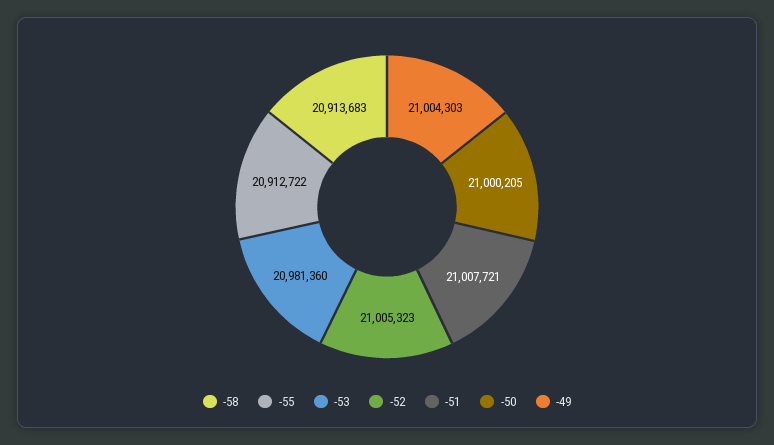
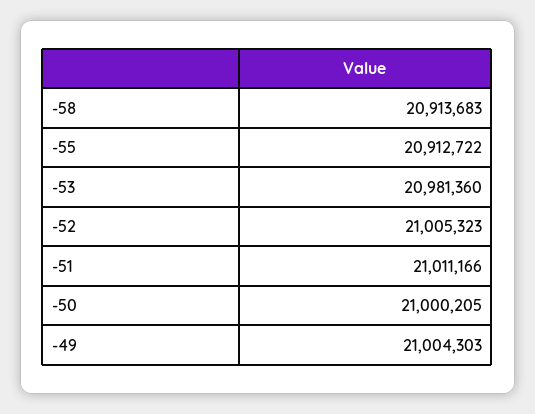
  {
    "-58": 20913683,
    "-55": 20912722,
    "-53": 20981360,
    "-52": 21005323,
-   "-51": 21007721,
+   "-51": 21011166,
    "-50": 21000205,
    "-49": 21004303
  }

